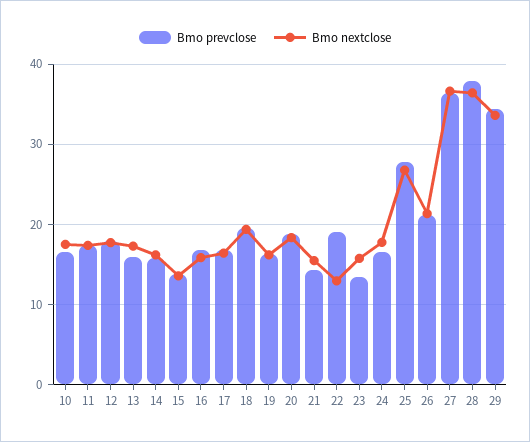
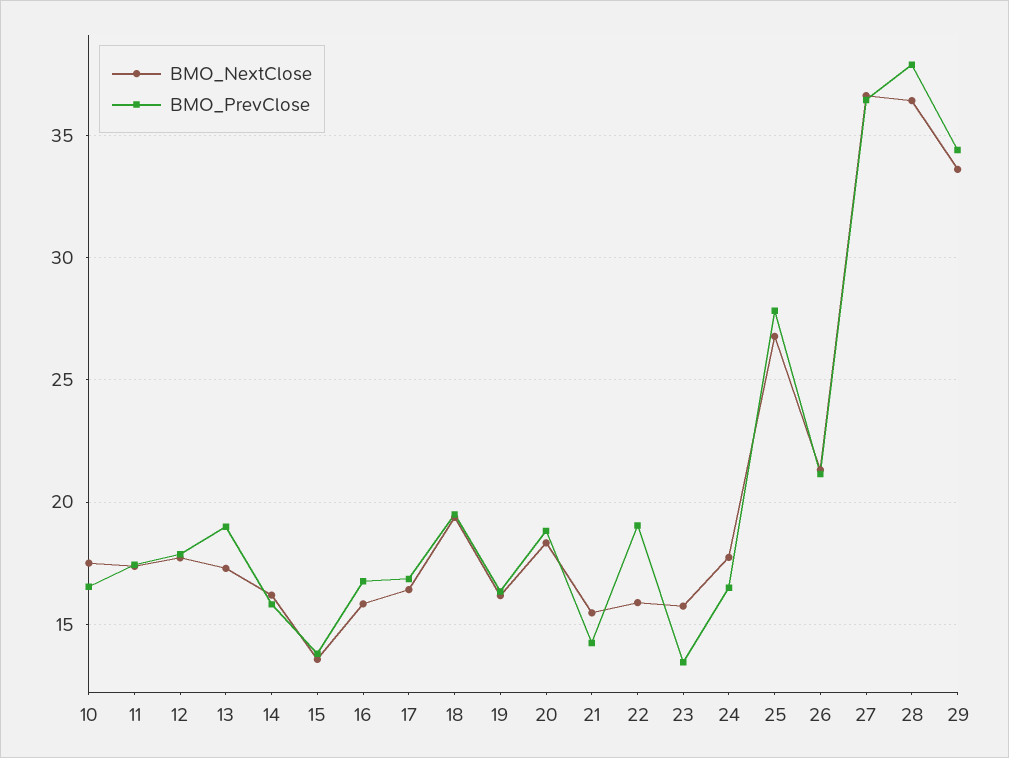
  {
    "Bmo prevclose": {
      "10": 16.5,
      "11": 17.5,
      "12": 18,
-     "13": 16,
+     "13": 19,
      "14": 16,
      "15": 14,
      "16": 17,
      "17": 17,
      "18": 19.5,
      "19": 16.5,
      "20": 19,
      "21": 14,
      "22": 19,
      "23": 13.5,
      "24": 16.5,
      "25": 28,
      "26": 21,
      "27": 36.5,
      "28": 38,
      "29": 34.5
    },
    "Bmo nextclose": {
      "10": 17.5,
      "11": 17.5,
      "12": 17.5,
      "13": 17.5,
      "14": 16,
      "15": 13.5,
      "16": 16,
      "17": 16.5,
      "18": 19.5,
      "19": 16,
      "20": 18.5,
      "21": 15.5,
-     "22": 13,
+     "22": 16,
      "23": 15.5,
      "24": 17.5,
      "25": 27,
      "26": 21.5,
      "27": 36.5,
      "28": 36.5,
      "29": 33.5
    }
  }

